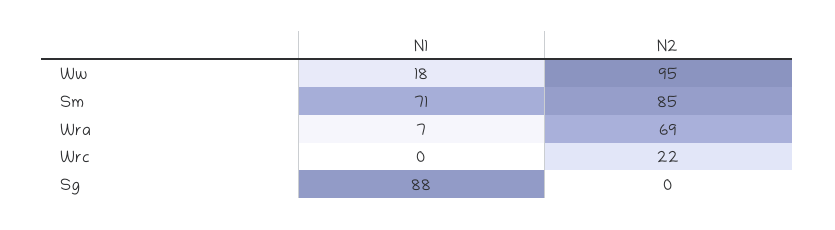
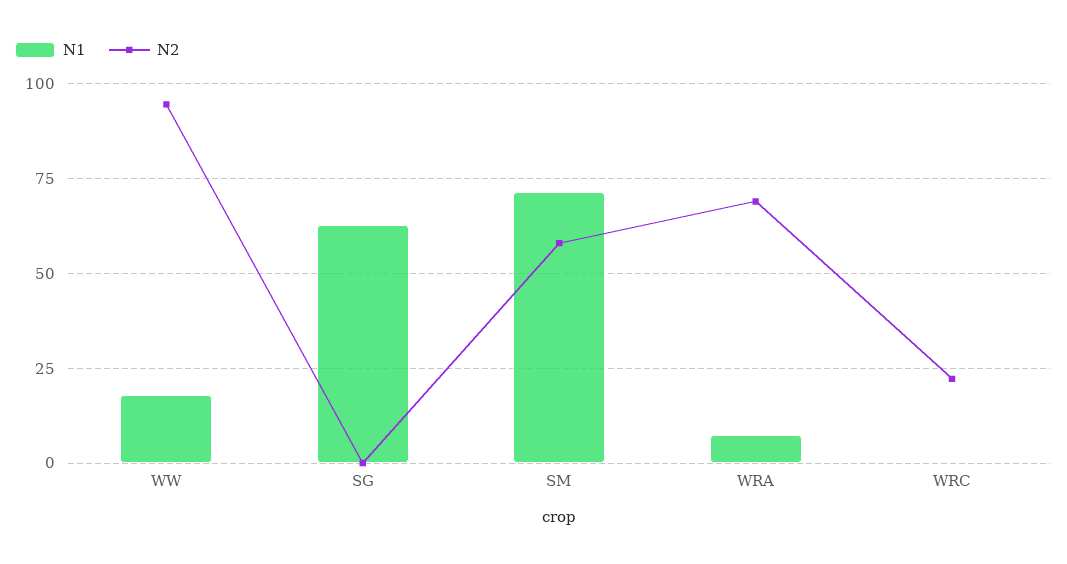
  {
    "N1": {
      "Ww": 18,
      "Sm": 71,
      "Wra": 7,
      "Wrc": 0,
-     "Sg": 88
+     "Sg": 62.5
    },
    "N2": {
      "Ww": 95,
-     "Sm": 85,
+     "Sm": 57.5,
      "Wra": 69,
      "Wrc": 22,
      "Sg": 0
    }
  }

